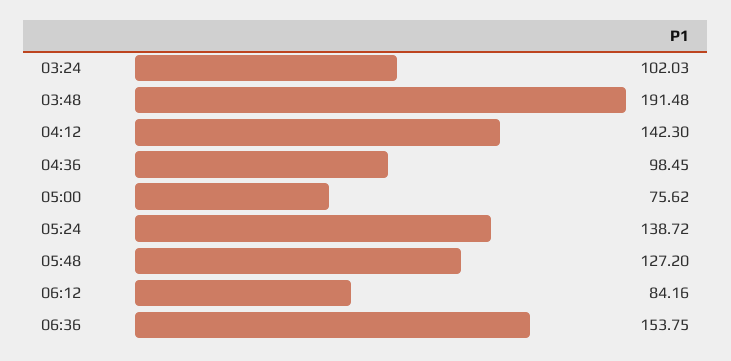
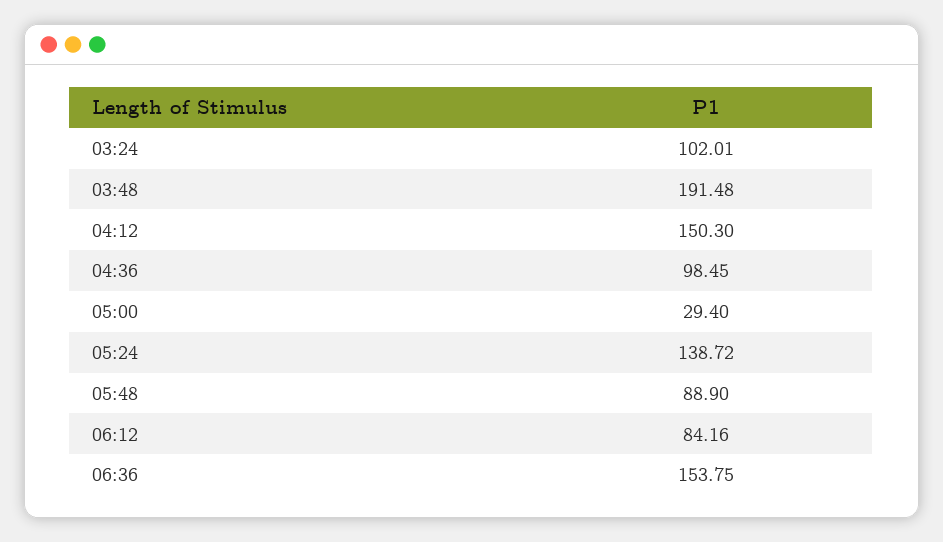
  {
-   "03:24": 102.03,
+   "03:24": 102.01,
    "03:48": 191.48,
-   "04:12": 142.3,
+   "04:12": 150.3,
    "04:36": 98.45,
-   "05:00": 75.62,
+   "05:00": 29.4,
    "05:24": 138.72,
-   "05:48": 127.2,
+   "05:48": 88.9,
    "06:12": 84.16,
    "06:36": 153.75
  }

